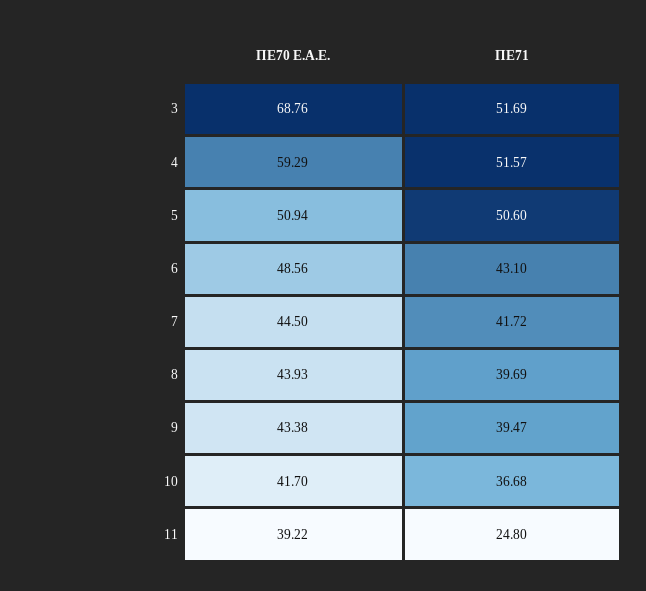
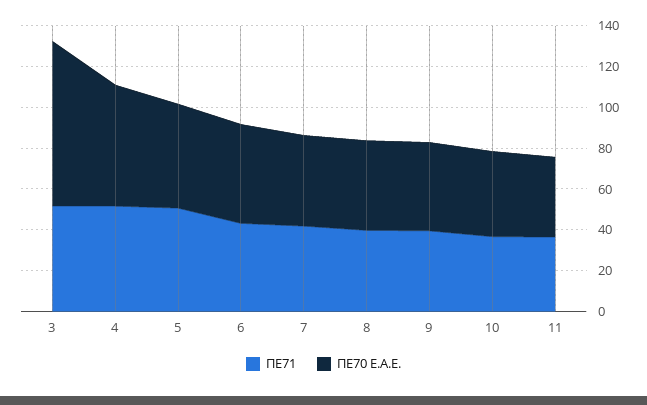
  {
    "ΠΕ70 Ε.Α.Ε.": {
-     "3": 68.76,
+     "3": 80,
      "4": 59.29,
      "5": 50.94,
      "6": 48.56,
      "7": 44.5,
      "8": 43.93,
      "9": 43.38,
      "10": 41.7,
      "11": 39.22
    },
    "ΠΕ71": {
      "3": 51.69,
      "4": 51.57,
      "5": 50.6,
      "6": 43.1,
      "7": 41.72,
      "8": 39.69,
      "9": 39.47,
      "10": 36.68,
-     "11": 24.8
+     "11": 35
    }
  }

